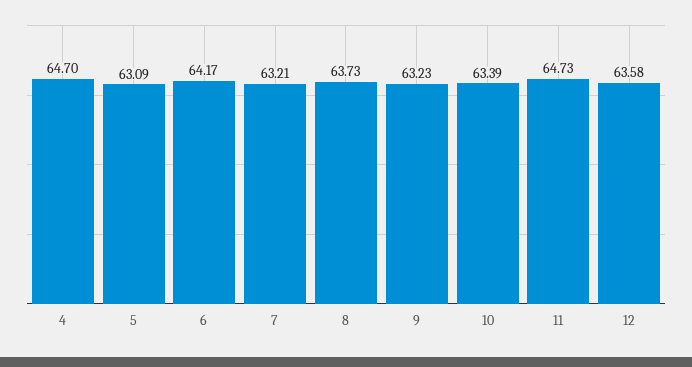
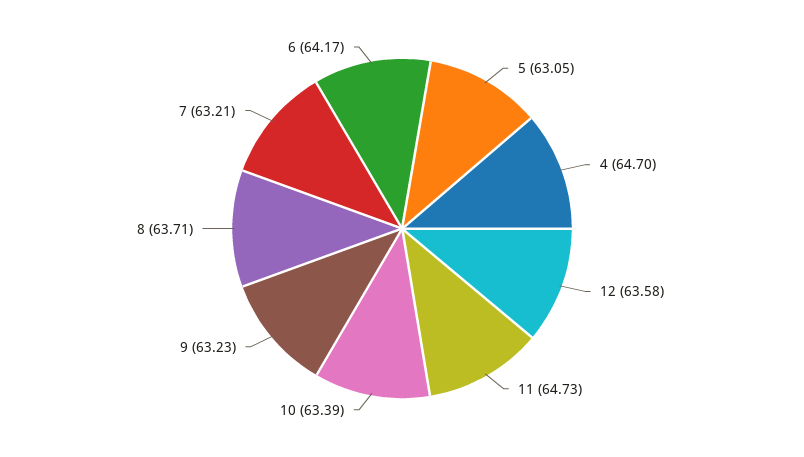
  {
    "4": 64.7,
-   "5": 63.09,
+   "5": 63.05,
    "6": 64.17,
    "7": 63.21,
-   "8": 63.73,
+   "8": 63.71,
    "9": 63.23,
    "10": 63.39,
    "11": 64.73,
    "12": 63.58
  }

